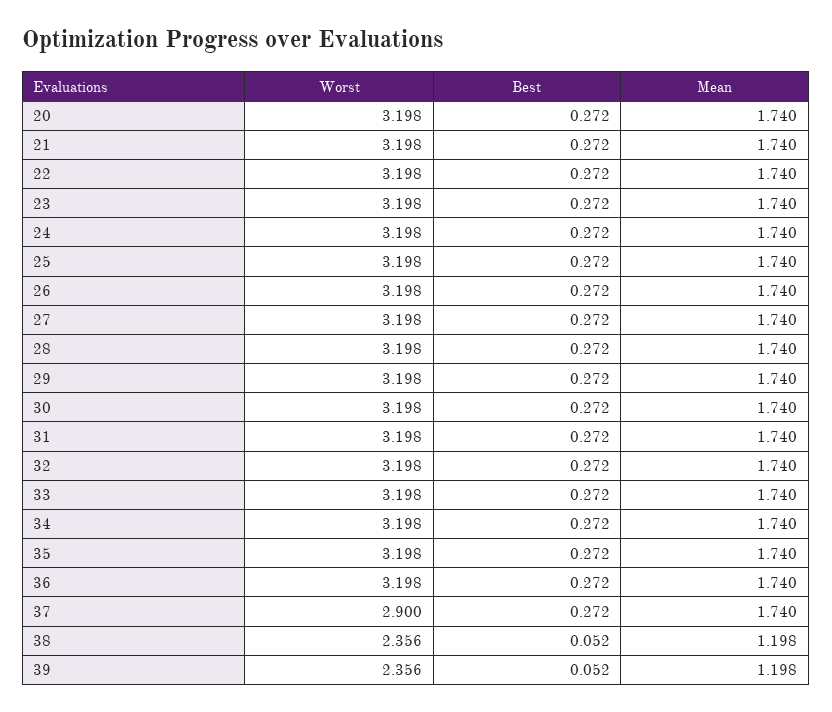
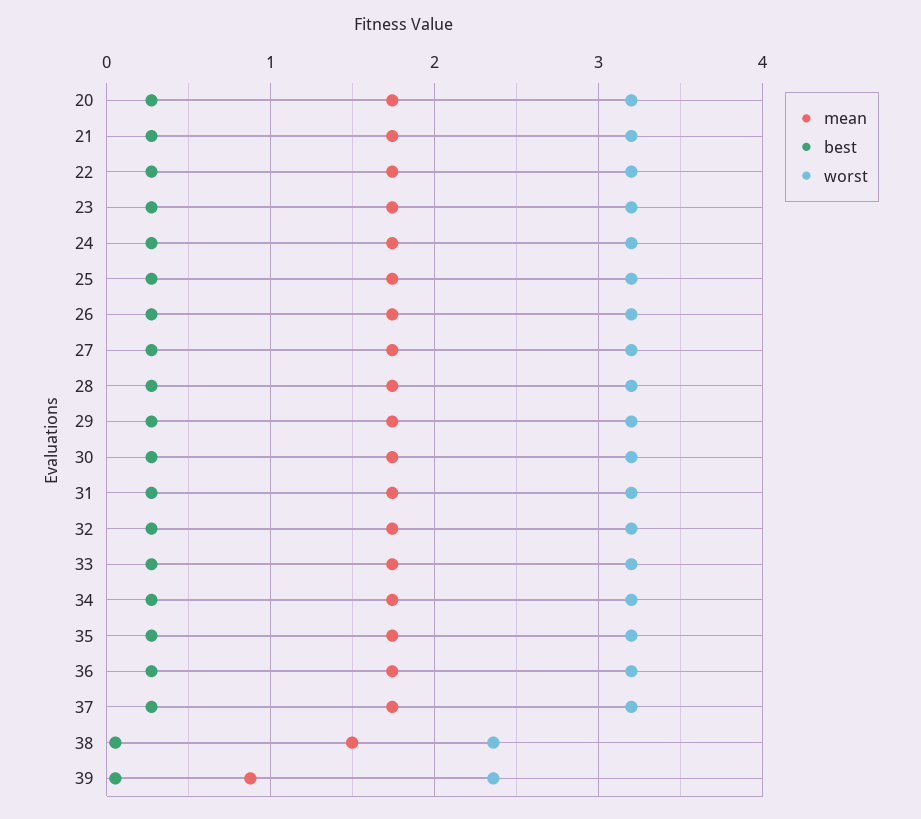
  {
    "Worst": {
      "20": 3.198,
      "21": 3.198,
      "22": 3.198,
      "23": 3.198,
      "24": 3.198,
      "25": 3.198,
      "26": 3.198,
      "27": 3.198,
      "28": 3.198,
      "29": 3.198,
      "30": 3.198,
      "31": 3.198,
      "32": 3.198,
      "33": 3.198,
      "34": 3.198,
      "35": 3.198,
      "36": 3.198,
-     "37": 2.9,
+     "37": 3.2,
      "38": 2.356,
      "39": 2.356
    },
    "Best": {
      "20": 0.272,
      "21": 0.272,
      "22": 0.272,
      "23": 0.272,
      "24": 0.272,
      "25": 0.272,
      "26": 0.272,
      "27": 0.272,
      "28": 0.272,
      "29": 0.272,
      "30": 0.272,
      "31": 0.272,
      "32": 0.272,
      "33": 0.272,
      "34": 0.272,
      "35": 0.272,
      "36": 0.272,
      "37": 0.272,
      "38": 0.052,
      "39": 0.052
    },
    "Mean": {
      "20": 1.74,
      "21": 1.74,
      "22": 1.74,
      "23": 1.74,
      "24": 1.74,
      "25": 1.74,
      "26": 1.74,
      "27": 1.74,
      "28": 1.74,
      "29": 1.74,
      "30": 1.74,
      "31": 1.74,
      "32": 1.74,
      "33": 1.74,
      "34": 1.74,
      "35": 1.74,
      "36": 1.74,
      "37": 1.74,
-     "38": 1.198,
+     "38": 1.5,
-     "39": 1.198
+     "39": 0.9
    }
  }

